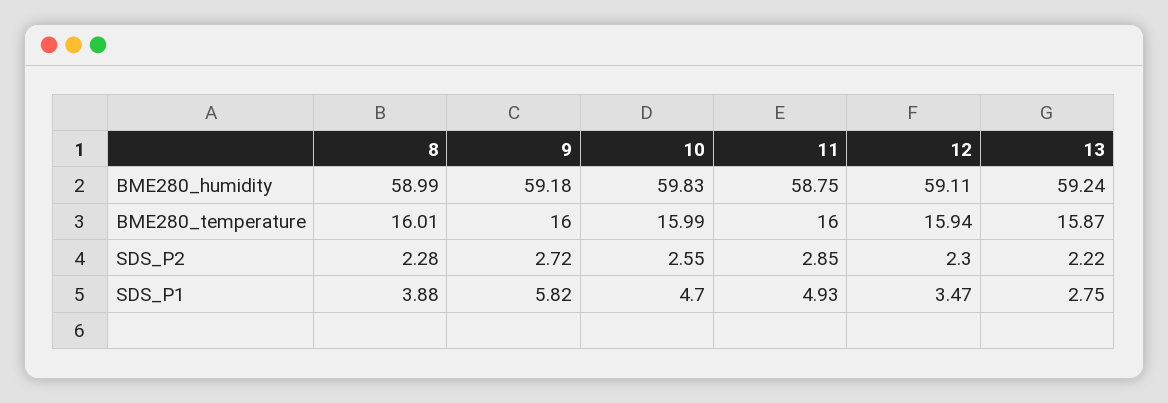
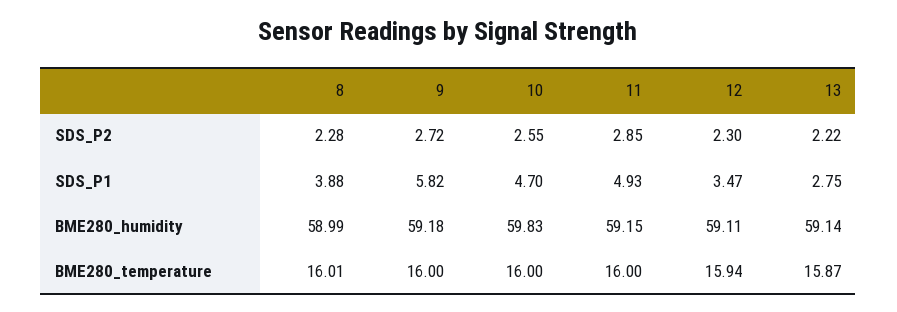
  {
    "8": {
      "BME280_humidity": 58.99,
      "BME280_temperature": 16.01,
      "SDS_P2": 2.28,
      "SDS_P1": 3.88
    },
    "9": {
      "BME280_humidity": 59.18,
      "BME280_temperature": 16,
      "SDS_P2": 2.72,
      "SDS_P1": 5.82
    },
    "10": {
      "BME280_humidity": 59.83,
-     "BME280_temperature": 15.99,
+     "BME280_temperature": 16,
      "SDS_P2": 2.55,
      "SDS_P1": 4.7
    },
    "11": {
-     "BME280_humidity": 58.75,
+     "BME280_humidity": 59.15,
      "BME280_temperature": 16,
      "SDS_P2": 2.85,
      "SDS_P1": 4.93
    },
    "12": {
      "BME280_humidity": 59.11,
      "BME280_temperature": 15.94,
      "SDS_P2": 2.3,
      "SDS_P1": 3.47
    },
    "13": {
-     "BME280_humidity": 59.24,
+     "BME280_humidity": 59.14,
      "BME280_temperature": 15.87,
      "SDS_P2": 2.22,
      "SDS_P1": 2.75
    }
  }

